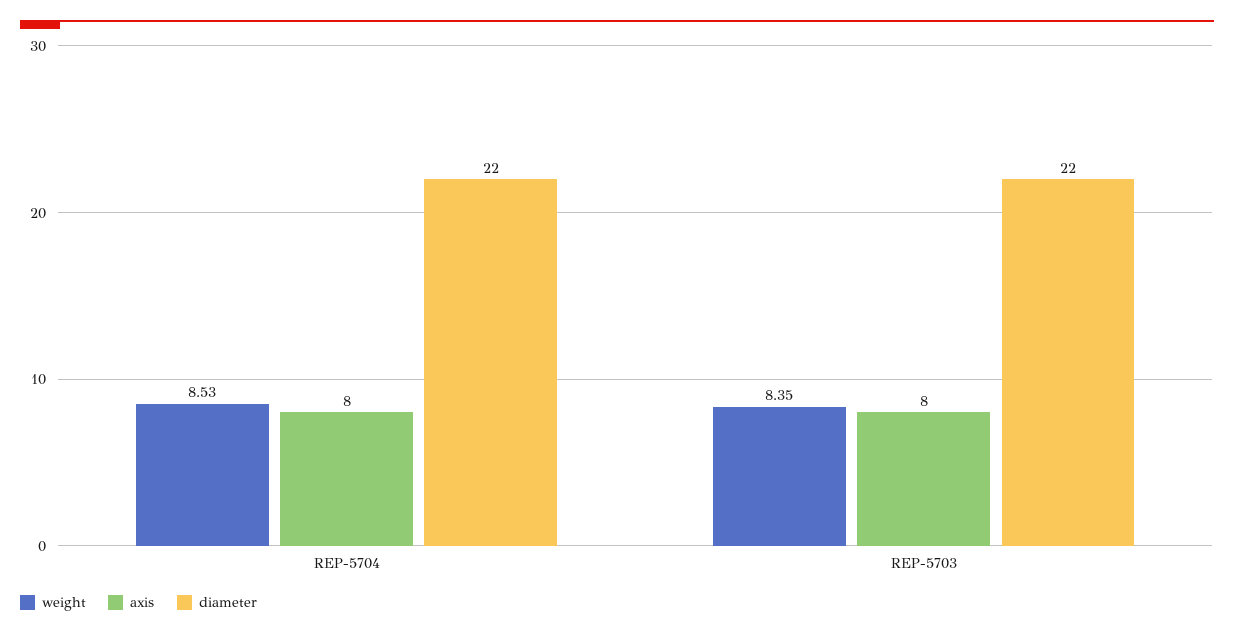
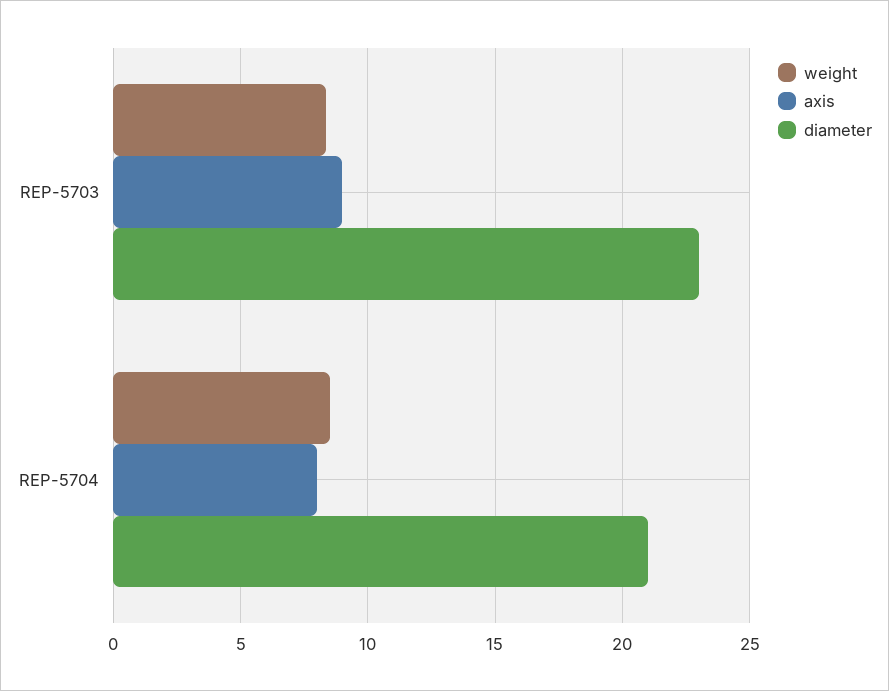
  {
    "weight": {
      "REP-5704": 8.53,
      "REP-5703": 8.35
    },
    "axis": {
      "REP-5704": 8,
-     "REP-5703": 8
+     "REP-5703": 9
    },
    "diameter": {
-     "REP-5704": 22,
+     "REP-5704": 21,
-     "REP-5703": 22
+     "REP-5703": 23
    }
  }

